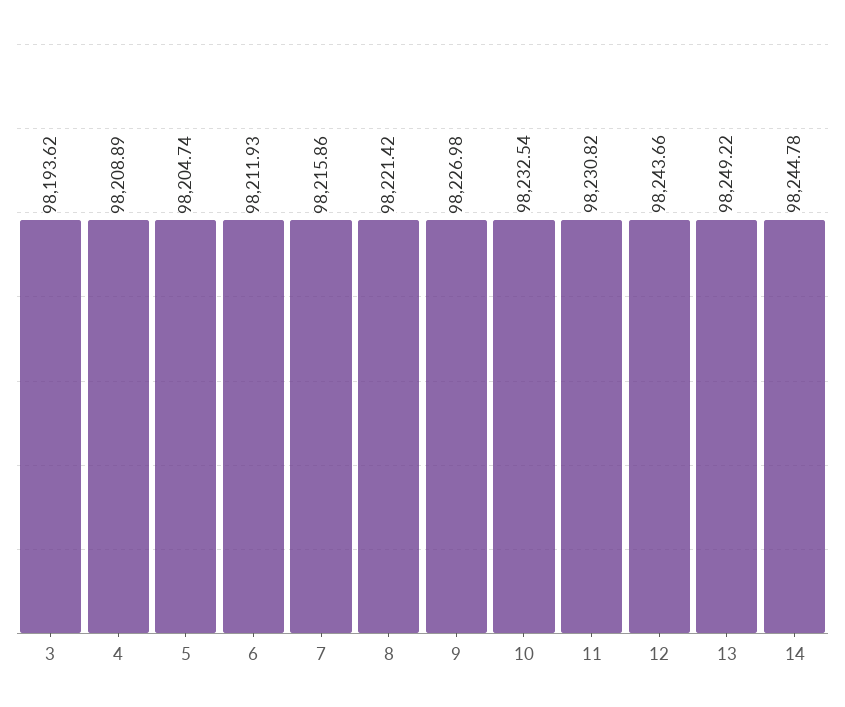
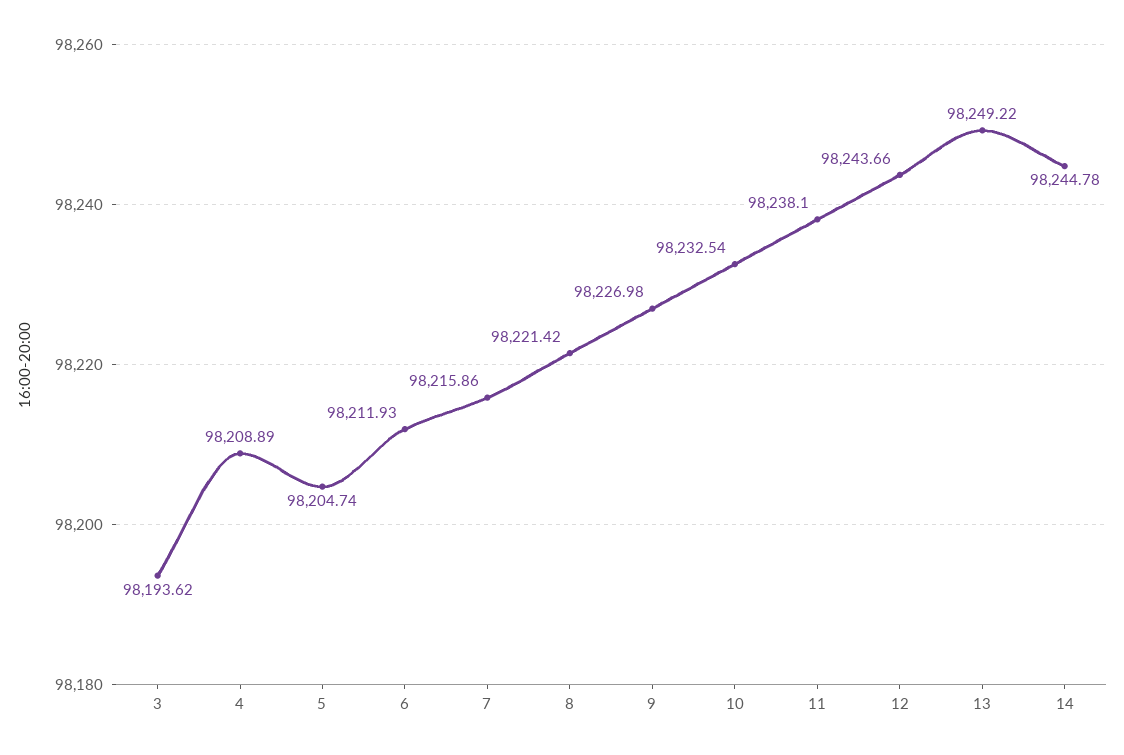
  {
    "3": 98193.62,
    "4": 98208.89,
    "5": 98204.74,
    "6": 98211.93,
    "7": 98215.86,
    "8": 98221.42,
    "9": 98226.98,
    "10": 98232.54,
-   "11": 98230.82,
+   "11": 98238.1,
    "12": 98243.66,
    "13": 98249.22,
    "14": 98244.78
  }

